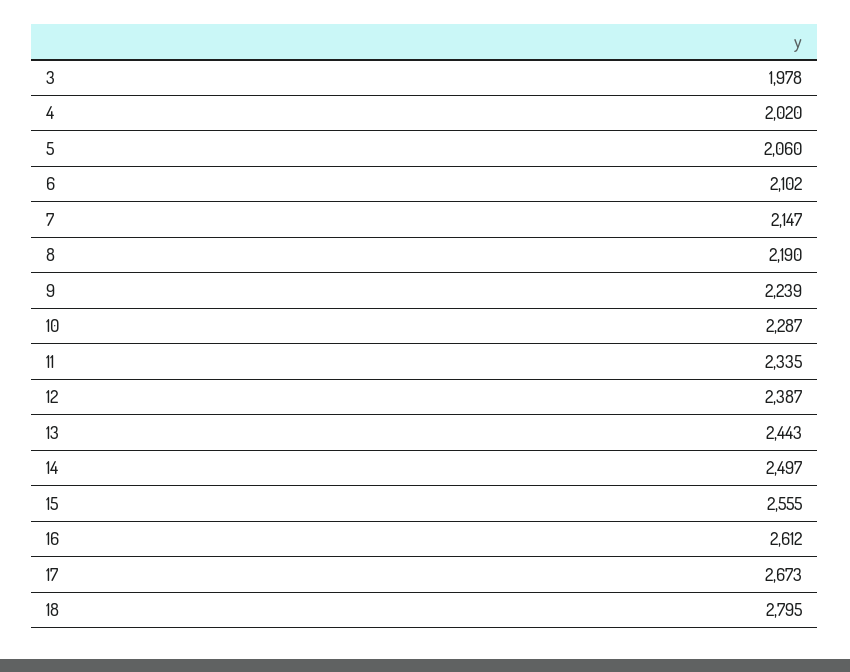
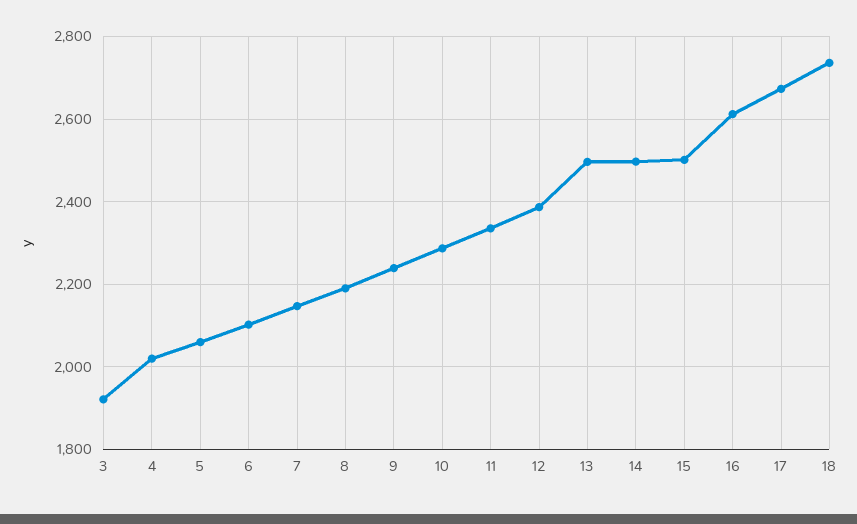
  {
-   "3": 1978,
+   "3": 1920,
    "4": 2020,
    "5": 2060,
    "6": 2102,
    "7": 2147,
    "8": 2190,
    "9": 2239,
    "10": 2287,
    "11": 2335,
    "12": 2387,
-   "13": 2443,
+   "13": 2500,
    "14": 2497,
-   "15": 2555,
+   "15": 2500,
    "16": 2612,
    "17": 2673,
-   "18": 2795
+   "18": 2740
  }

